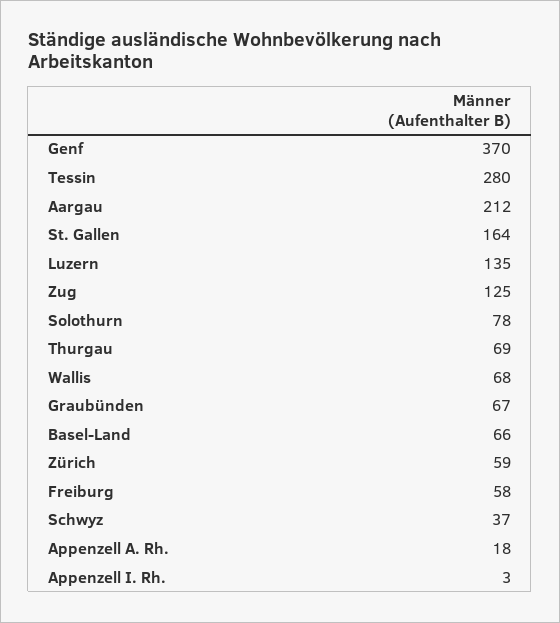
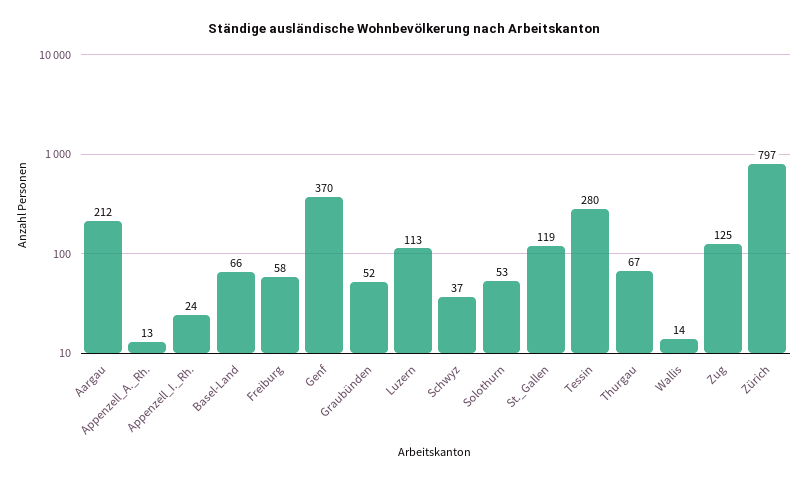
  {
    "Genf": 370,
    "Tessin": 280,
    "Aargau": 212,
-   "St. Gallen": 164,
+   "St. Gallen": 119,
-   "Luzern": 135,
+   "Luzern": 113,
    "Zug": 125,
-   "Solothurn": 78,
+   "Solothurn": 53,
-   "Thurgau": 69,
+   "Thurgau": 67,
-   "Wallis": 68,
+   "Wallis": 14,
-   "Graubünden": 67,
+   "Graubünden": 52,
    "Basel-Land": 66,
-   "Zürich": 59,
+   "Zürich": 797,
    "Freiburg": 58,
    "Schwyz": 37,
-   "Appenzell A. Rh.": 18,
+   "Appenzell A. Rh.": 13,
-   "Appenzell I. Rh.": 3
+   "Appenzell I. Rh.": 24
  }

